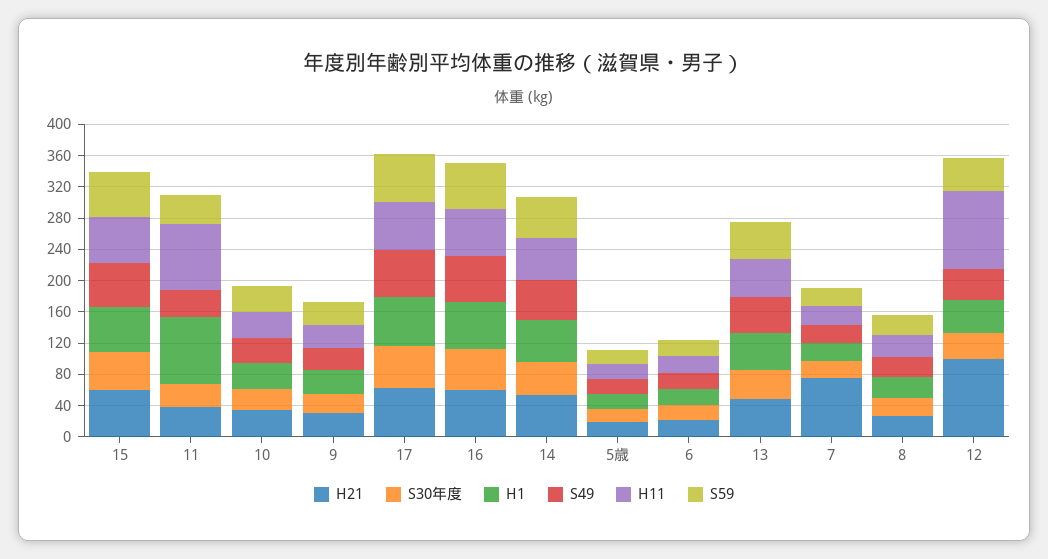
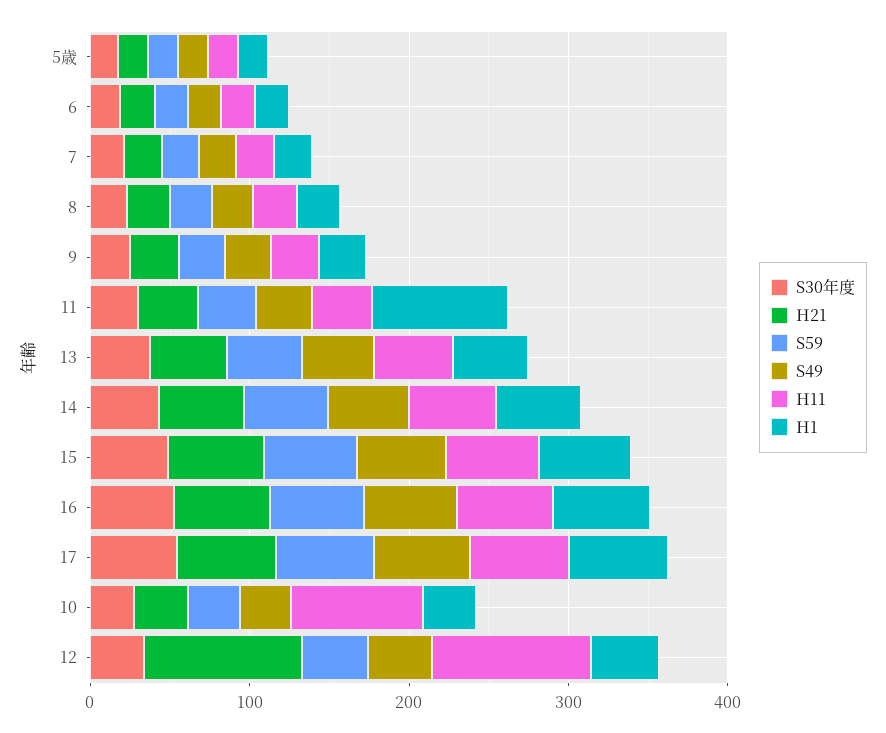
  {
    "H21": {
      "15": 60,
      "11": 40,
      "10": 40,
      "9": 40,
      "17": 60,
      "16": 60,
      "14": 60,
      "5歳": 20,
      "6": 20,
      "13": 40,
-     "7": 80,
+     "7": 20,
      "8": 20,
      "12": 100
    },
    "S30年度": {
      "15": 40,
      "11": 20,
      "10": 20,
      "9": 20,
      "17": 60,
      "16": 60,
      "14": 40,
      "5歳": 20,
      "6": 20,
      "13": 40,
      "7": 20,
      "8": 20,
      "12": 40
    },
    "H1": {
      "15": 60,
      "11": 80,
      "10": 40,
      "9": 20,
      "17": 60,
      "16": 60,
      "14": 60,
      "5歳": 20,
      "6": 20,
      "13": 40,
      "7": 20,
      "8": 20,
      "12": 40
    },
    "S49": {
      "15": 60,
      "11": 40,
      "10": 40,
      "9": 20,
      "17": 60,
      "16": 60,
      "14": 60,
      "5歳": 20,
      "6": 20,
      "13": 40,
      "7": 20,
      "8": 20,
      "12": 40
    },
    "H11": {
      "15": 60,
-     "11": 80,
+     "11": 40,
-     "10": 40,
+     "10": 80,
      "9": 40,
      "17": 60,
      "16": 60,
      "14": 60,
      "5歳": 20,
      "6": 20,
      "13": 40,
      "7": 20,
      "8": 20,
      "12": 100
    },
    "S59": {
      "15": 60,
      "11": 40,
      "10": 40,
      "9": 20,
      "17": 60,
      "16": 60,
      "14": 60,
      "5歳": 20,
      "6": 20,
      "13": 40,
      "7": 20,
      "8": 20,
      "12": 40
    }
  }

